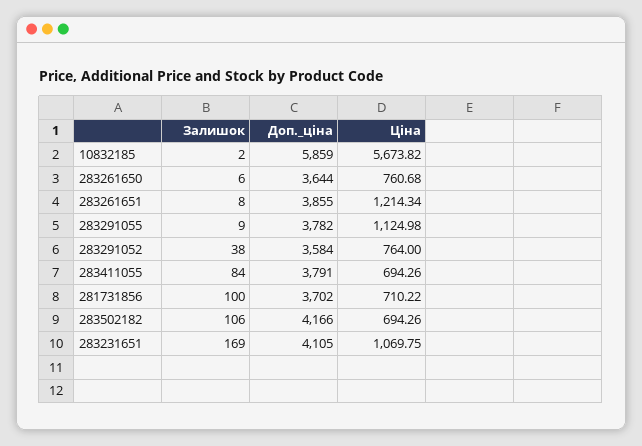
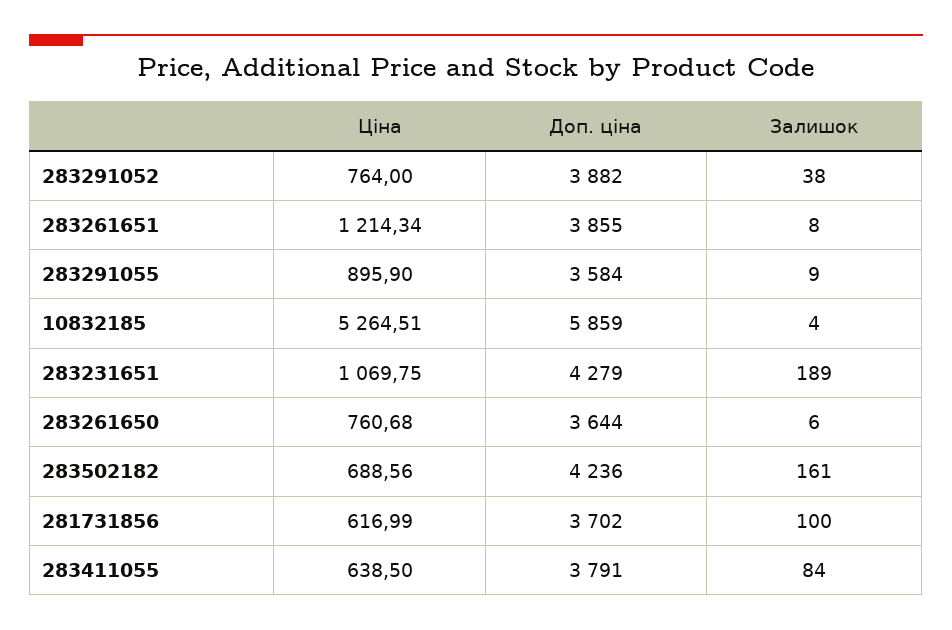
  {
    "Залишок": {
-     "10832185": 2,
+     "10832185": 4,
      "283261650": 6,
      "283261651": 8,
      "283291055": 9,
      "283291052": 38,
      "283411055": 84,
      "281731856": 100,
-     "283502182": 106,
+     "283502182": 161,
-     "283231651": 169
+     "283231651": 189
    },
    "Доп._ціна": {
      "10832185": 5859,
      "283261650": 3644,
      "283261651": 3855,
-     "283291055": 3782,
+     "283291055": 3584,
-     "283291052": 3584,
+     "283291052": 3882,
      "283411055": 3791,
      "281731856": 3702,
-     "283502182": 4166,
+     "283502182": 4236,
-     "283231651": 4105
+     "283231651": 4279
    },
    "Ціна": {
-     "10832185": 5673.82,
+     "10832185": 5264.51,
      "283261650": 760.68,
      "283261651": 1214.34,
-     "283291055": 1124.98,
+     "283291055": 895.9,
      "283291052": 764,
-     "283411055": 694.26,
+     "283411055": 638.5,
-     "281731856": 710.22,
+     "281731856": 616.99,
-     "283502182": 694.26,
+     "283502182": 688.56,
      "283231651": 1069.75
    }
  }

